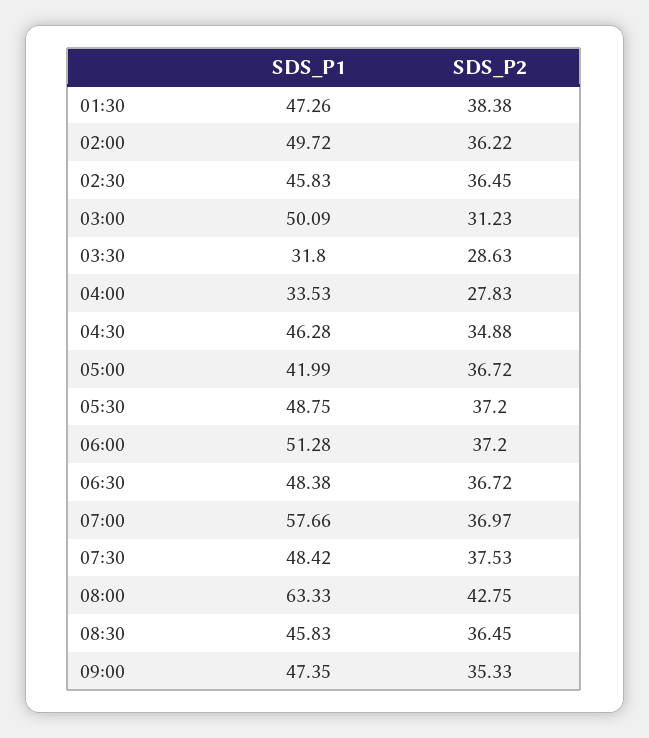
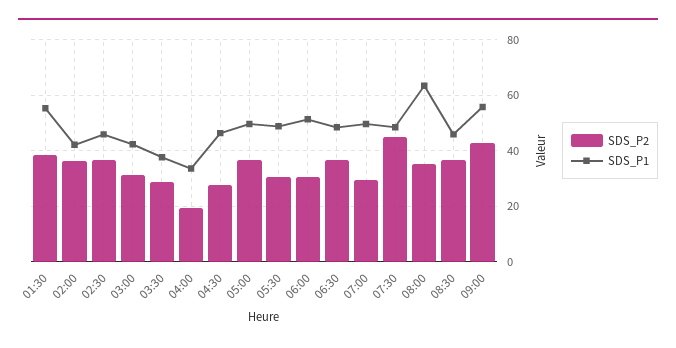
  {
    "SDS_P1": {
-     "01:30": 47.26,
+     "01:30": 55,
-     "02:00": 49.72,
+     "02:00": 42.5,
      "02:30": 45.83,
-     "03:00": 50.09,
+     "03:00": 42.5,
-     "03:30": 31.8,
+     "03:30": 37.5,
      "04:00": 33.53,
      "04:30": 46.28,
-     "05:00": 41.99,
+     "05:00": 50,
      "05:30": 48.75,
      "06:00": 51.28,
      "06:30": 48.38,
-     "07:00": 57.66,
+     "07:00": 50,
      "07:30": 48.42,
      "08:00": 63.33,
      "08:30": 45.83,
-     "09:00": 47.35
+     "09:00": 55
    },
    "SDS_P2": {
      "01:30": 38.38,
      "02:00": 36.22,
      "02:30": 36.45,
      "03:00": 31.23,
      "03:30": 28.63,
-     "04:00": 27.83,
+     "04:00": 20,
-     "04:30": 34.88,
+     "04:30": 27.5,
      "05:00": 36.72,
-     "05:30": 37.2,
+     "05:30": 30,
-     "06:00": 37.2,
+     "06:00": 30,
      "06:30": 36.72,
-     "07:00": 36.97,
+     "07:00": 30,
-     "07:30": 37.53,
+     "07:30": 45,
-     "08:00": 42.75,
+     "08:00": 35,
      "08:30": 36.45,
-     "09:00": 35.33
+     "09:00": 42.5
    }
  }

